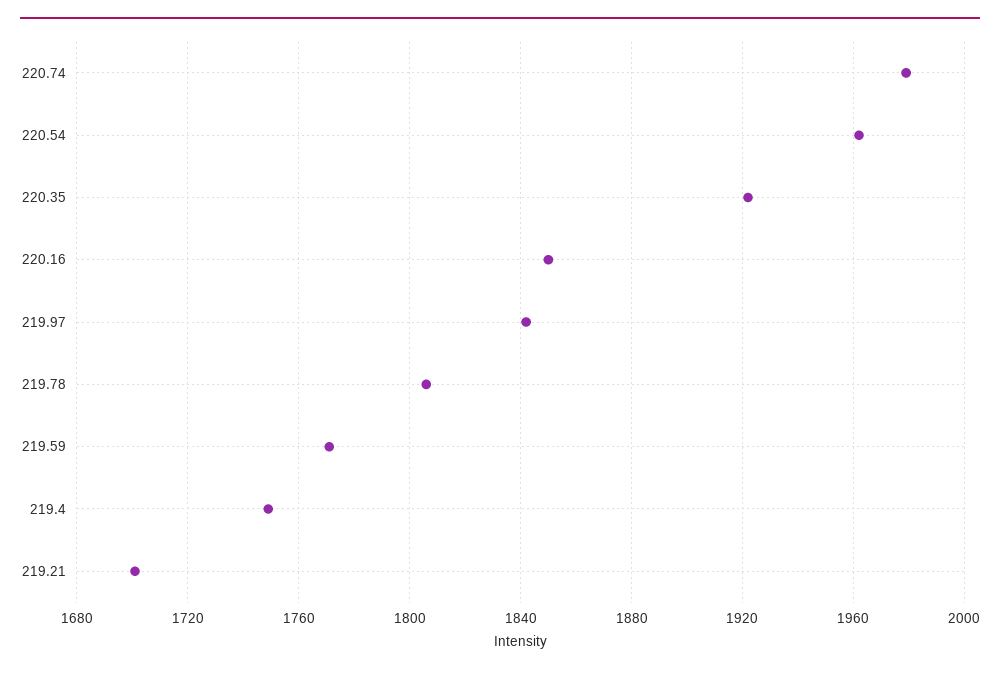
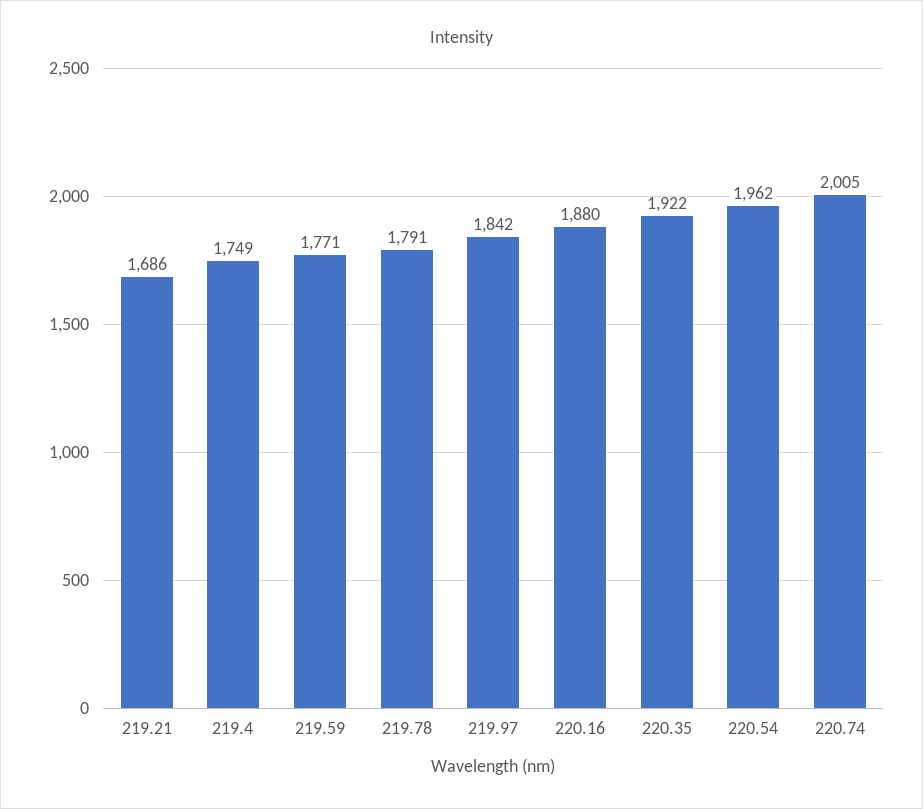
  {
-   "220.74": 1980,
+   "220.74": 2005,
    "220.54": 1962,
    "220.35": 1922,
-   "220.16": 1850,
+   "220.16": 1880,
    "219.97": 1842,
-   "219.78": 1805,
+   "219.78": 1791,
    "219.59": 1771,
    "219.4": 1749,
-   "219.21": 1700
+   "219.21": 1686
  }

